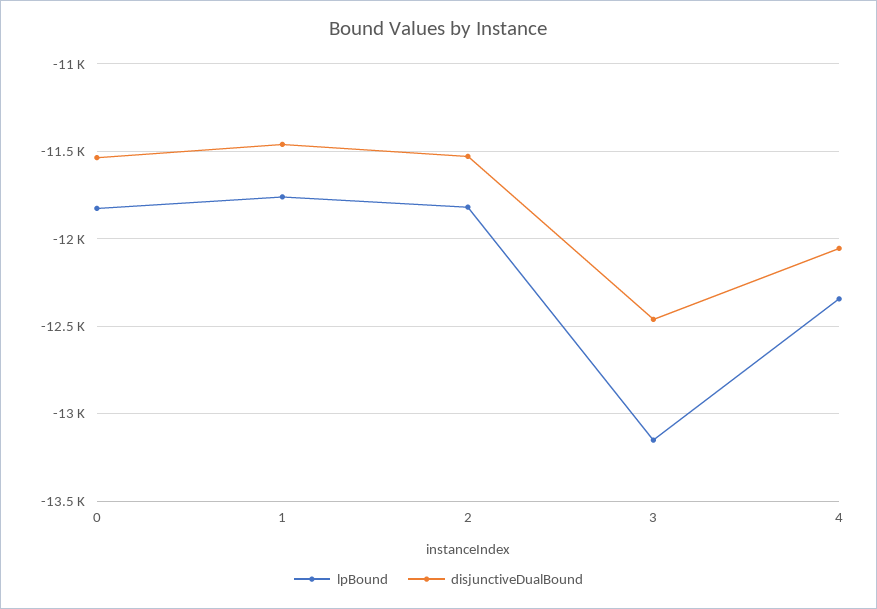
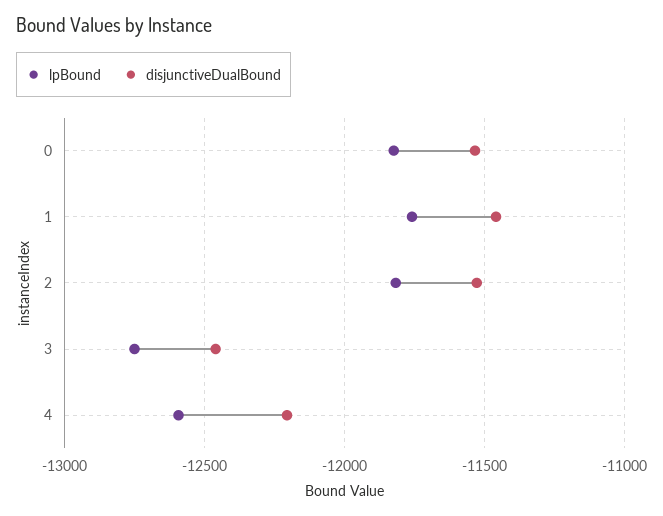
  {
    "lpBound": {
      "0": -11850,
      "1": -11750,
      "2": -11800,
-     "3": -13150,
+     "3": -12750,
-     "4": -12350
+     "4": -12600
    },
    "disjunctiveDualBound": {
      "0": -11550,
      "1": -11450,
      "2": -11550,
      "3": -12450,
-     "4": -12050
+     "4": -12200
    }
  }

